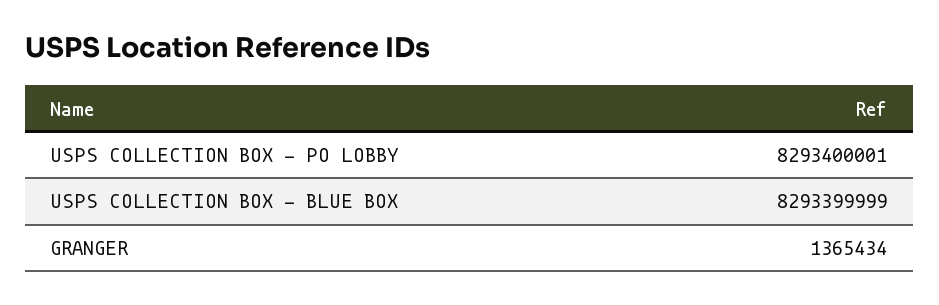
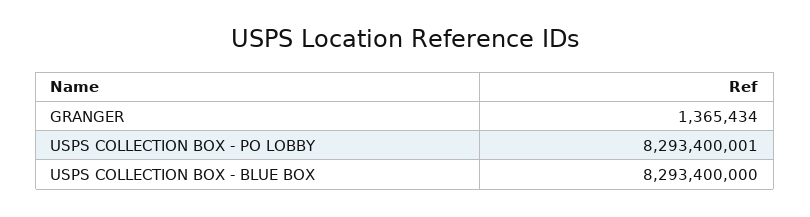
  {
    "USPS COLLECTION BOX - PO LOBBY": 8293400001,
-   "USPS COLLECTION BOX - BLUE BOX": 8293399999,
+   "USPS COLLECTION BOX - BLUE BOX": 8293400000,
    "GRANGER": 1365434
  }

